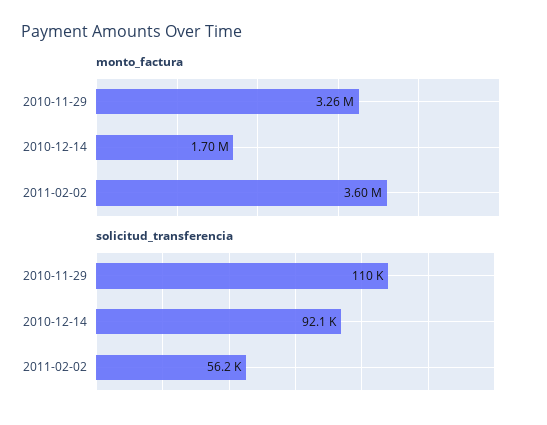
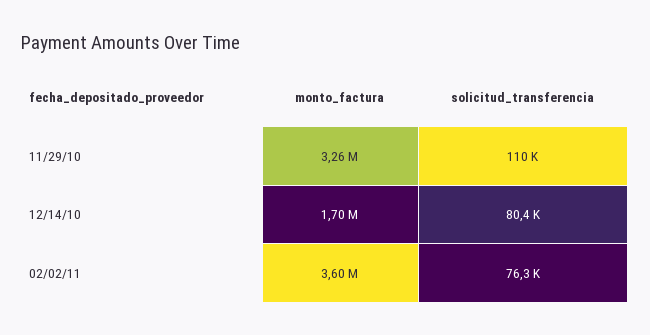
  {
    "monto_factura": {
      "2010-11-29": 3260000,
      "2010-12-14": 1700000,
      "2011-02-02": 3600000
    },
    "solicitud_transferencia": {
      "2010-11-29": 110000,
-     "2010-12-14": 92100,
+     "2010-12-14": 80400,
-     "2011-02-02": 56200
+     "2011-02-02": 76300
    }
  }

